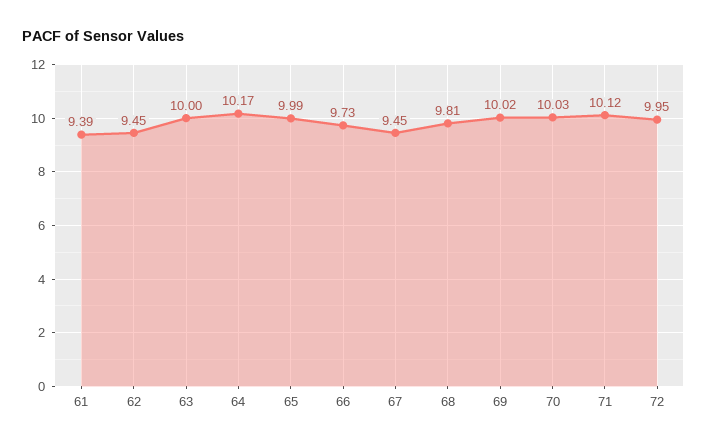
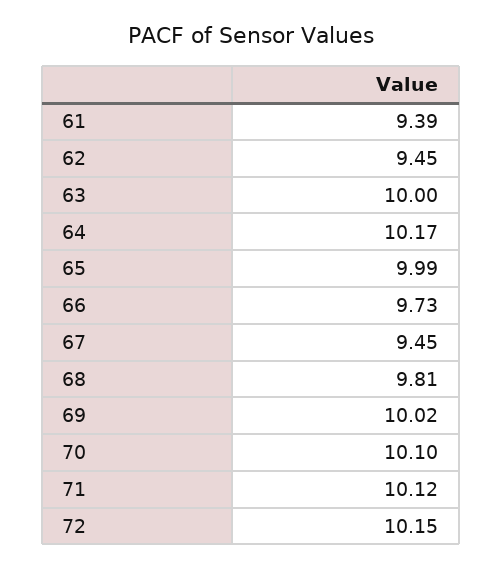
  {
    "61": 9.39,
    "62": 9.45,
    "63": 10,
    "64": 10.17,
    "65": 9.99,
    "66": 9.73,
    "67": 9.45,
    "68": 9.81,
    "69": 10.02,
-   "70": 10.03,
+   "70": 10.1,
    "71": 10.12,
-   "72": 9.95
+   "72": 10.15
  }

